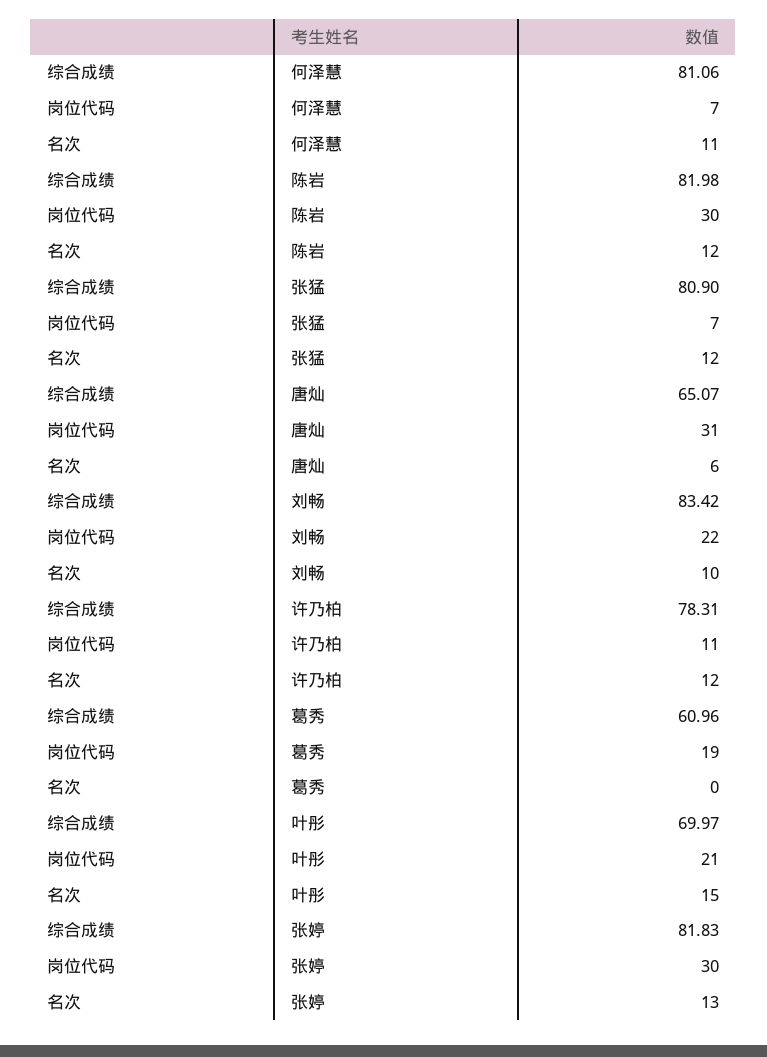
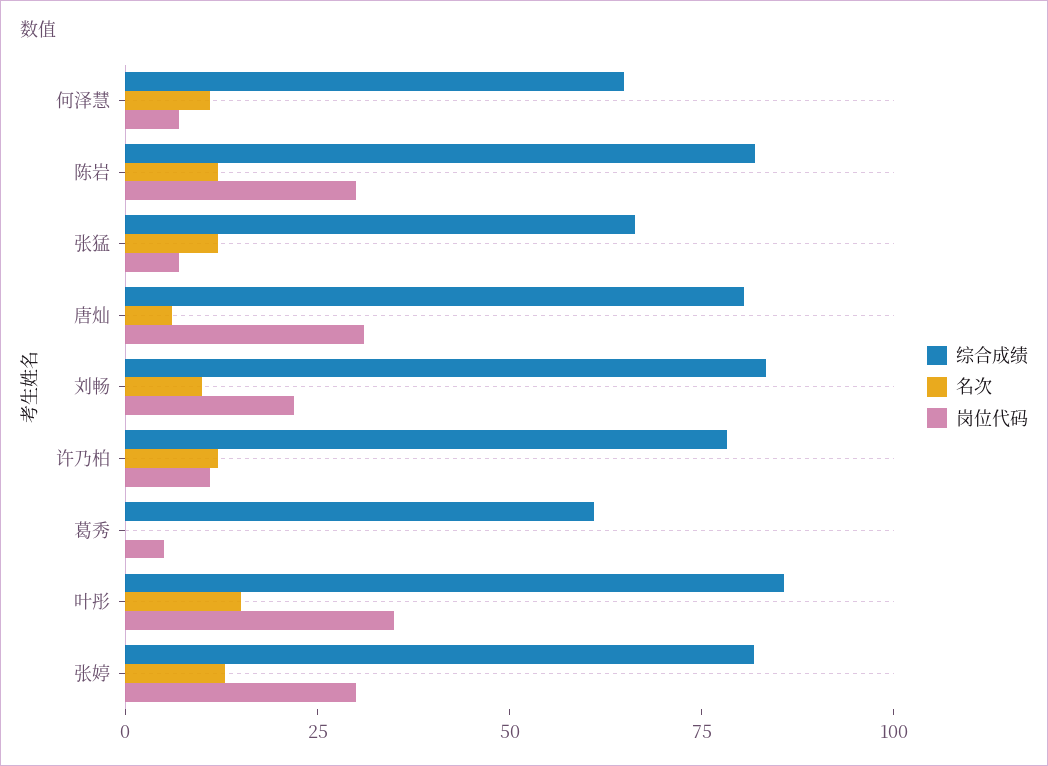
  {
    "综合成绩": {
-     "何泽慧": 81.06,
+     "何泽慧": 65,
      "陈岩": 81.98,
-     "张猛": 80.9,
+     "张猛": 65,
-     "唐灿": 65.07,
+     "唐灿": 80,
      "刘畅": 83.42,
      "许乃柏": 78.31,
      "葛秀": 60.96,
-     "叶彤": 69.97,
+     "叶彤": 85,
      "张婷": 81.83
    },
    "岗位代码": {
      "何泽慧": 7,
      "陈岩": 30,
      "张猛": 7,
      "唐灿": 31,
      "刘畅": 22,
      "许乃柏": 11,
-     "葛秀": 19,
+     "葛秀": 5,
-     "叶彤": 21,
+     "叶彤": 35,
      "张婷": 30
    },
    "名次": {
      "何泽慧": 11,
      "陈岩": 12,
      "张猛": 12,
      "唐灿": 6,
      "刘畅": 10,
      "许乃柏": 12,
      "葛秀": 0,
      "叶彤": 15,
      "张婷": 13
    }
  }

